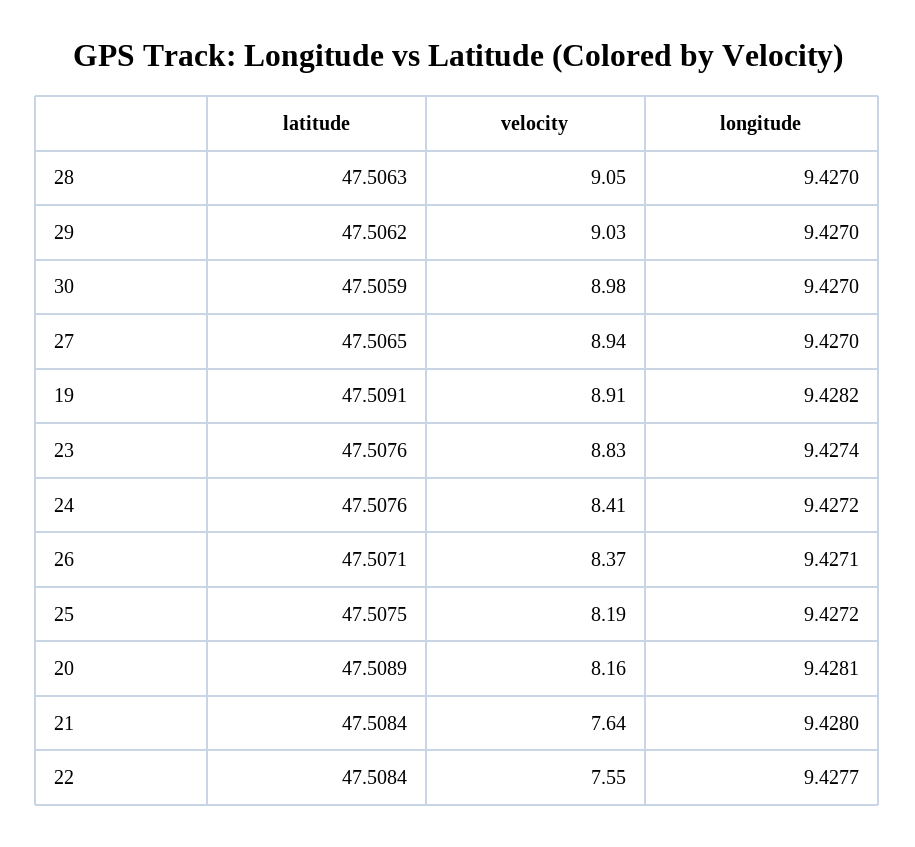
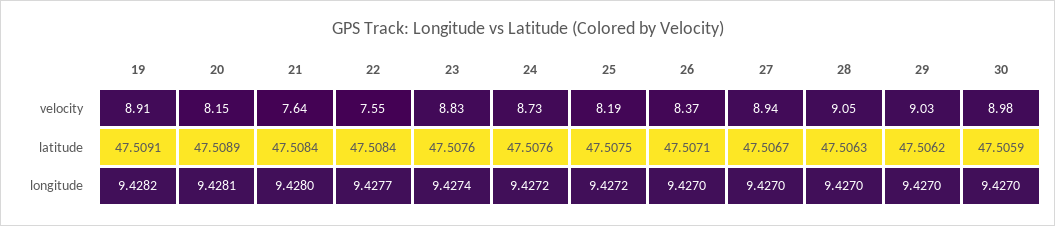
  {
    "latitude": {
      "28": 47.5063,
      "29": 47.5062,
      "30": 47.5059,
-     "27": 47.5065,
+     "27": 47.5067,
      "19": 47.5091,
      "23": 47.5076,
      "24": 47.5076,
      "26": 47.5071,
      "25": 47.5075,
      "20": 47.5089,
      "21": 47.5084,
      "22": 47.5084
    },
    "velocity": {
      "28": 9.05,
      "29": 9.03,
      "30": 8.98,
      "27": 8.94,
      "19": 8.91,
      "23": 8.83,
-     "24": 8.41,
+     "24": 8.73,
      "26": 8.37,
      "25": 8.19,
-     "20": 8.16,
+     "20": 8.15,
      "21": 7.64,
      "22": 7.55
    },
    "longitude": {
      "28": 9.427,
      "29": 9.427,
      "30": 9.427,
      "27": 9.427,
      "19": 9.4282,
      "23": 9.4274,
      "24": 9.4272,
-     "26": 9.4271,
+     "26": 9.427,
      "25": 9.4272,
      "20": 9.4281,
      "21": 9.428,
      "22": 9.4277
    }
  }

